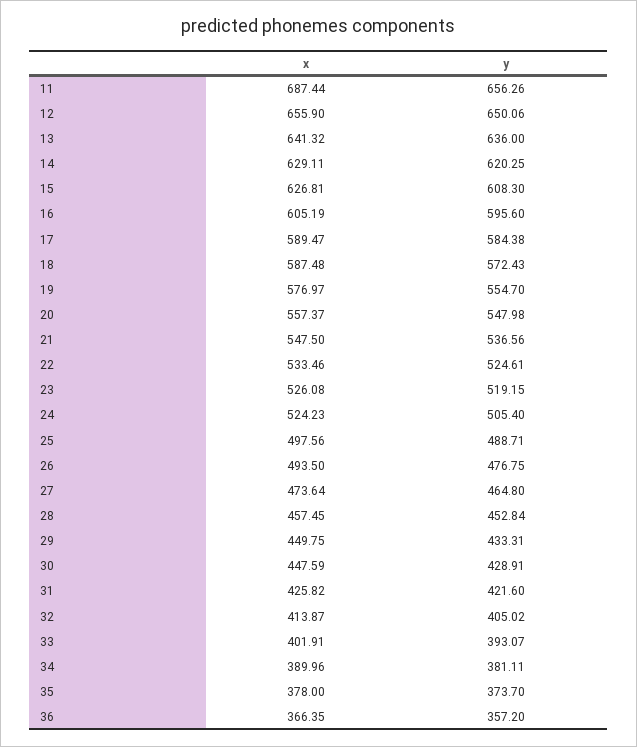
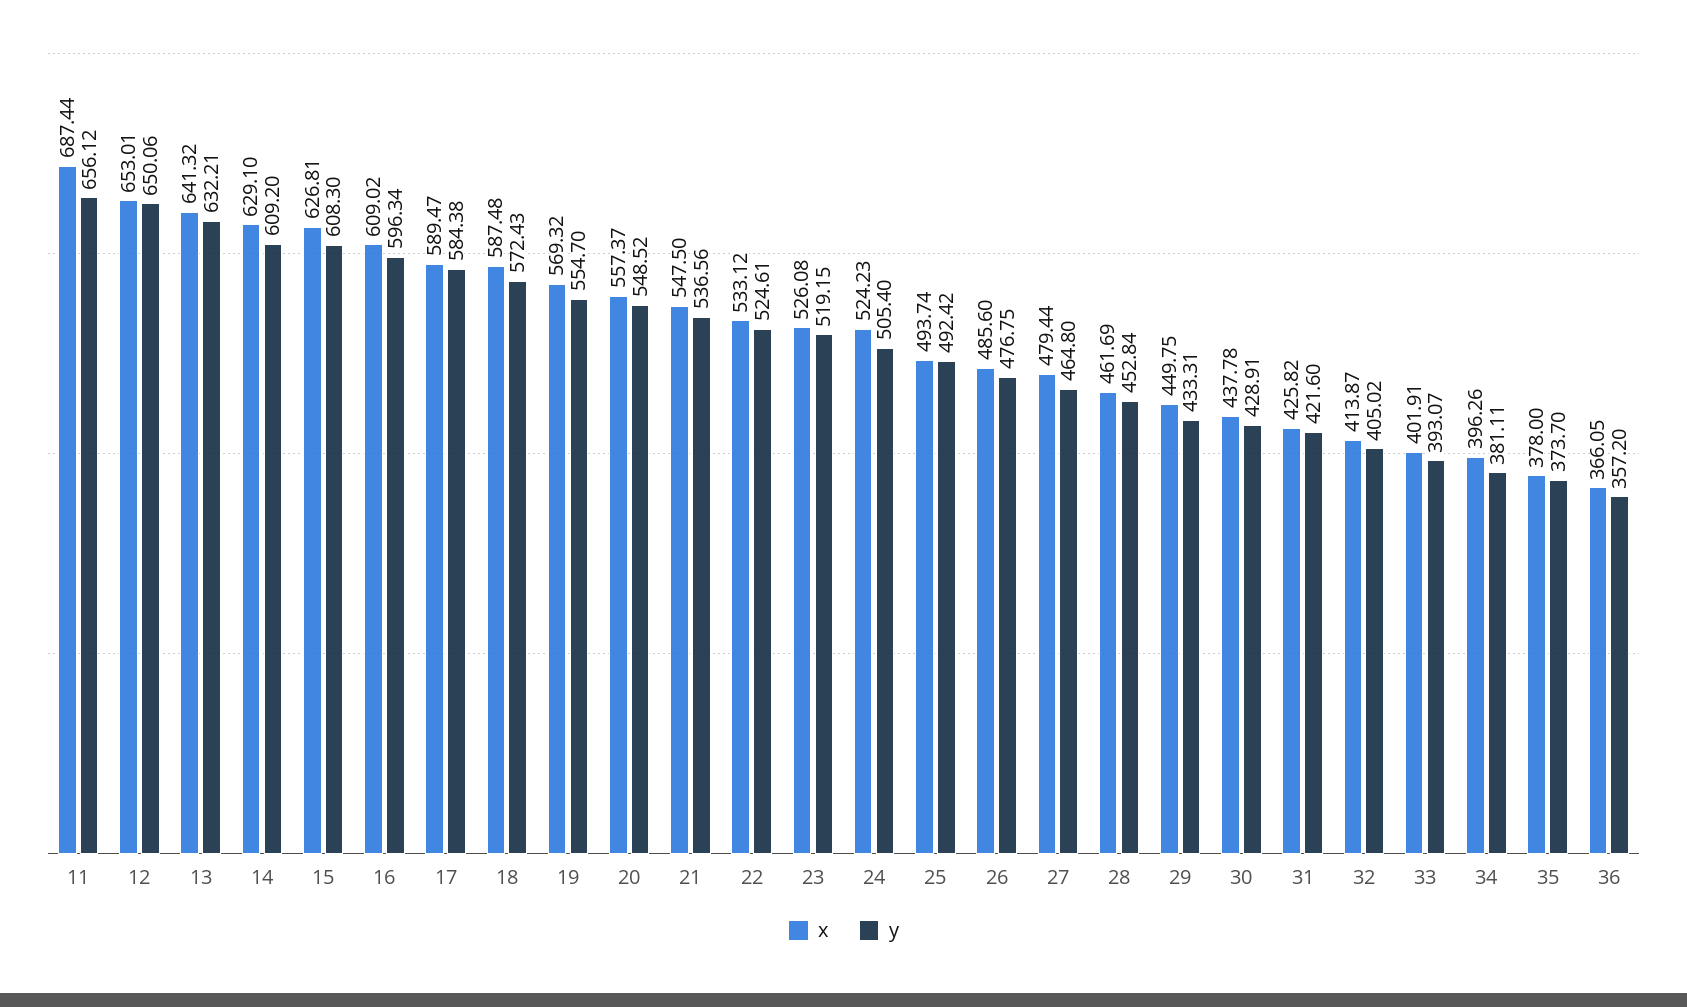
  {
    "x": {
      "11": 687.44,
-     "12": 655.9,
+     "12": 653.01,
      "13": 641.32,
-     "14": 629.11,
+     "14": 629.1,
      "15": 626.81,
-     "16": 605.19,
+     "16": 609.02,
      "17": 589.47,
      "18": 587.48,
-     "19": 576.97,
+     "19": 569.32,
      "20": 557.37,
      "21": 547.5,
-     "22": 533.46,
+     "22": 533.12,
      "23": 526.08,
      "24": 524.23,
-     "25": 497.56,
+     "25": 493.74,
-     "26": 493.5,
+     "26": 485.6,
-     "27": 473.64,
+     "27": 479.44,
-     "28": 457.45,
+     "28": 461.69,
      "29": 449.75,
-     "30": 447.59,
+     "30": 437.78,
      "31": 425.82,
      "32": 413.87,
      "33": 401.91,
-     "34": 389.96,
+     "34": 396.26,
      "35": 378,
-     "36": 366.35
+     "36": 366.05
    },
    "y": {
-     "11": 656.26,
+     "11": 656.12,
      "12": 650.06,
-     "13": 636,
+     "13": 632.21,
-     "14": 620.25,
+     "14": 609.2,
      "15": 608.3,
-     "16": 595.6,
+     "16": 596.34,
      "17": 584.38,
      "18": 572.43,
      "19": 554.7,
-     "20": 547.98,
+     "20": 548.52,
      "21": 536.56,
      "22": 524.61,
      "23": 519.15,
      "24": 505.4,
-     "25": 488.71,
+     "25": 492.42,
      "26": 476.75,
      "27": 464.8,
      "28": 452.84,
      "29": 433.31,
      "30": 428.91,
      "31": 421.6,
      "32": 405.02,
      "33": 393.07,
      "34": 381.11,
      "35": 373.7,
      "36": 357.2
    }
  }

